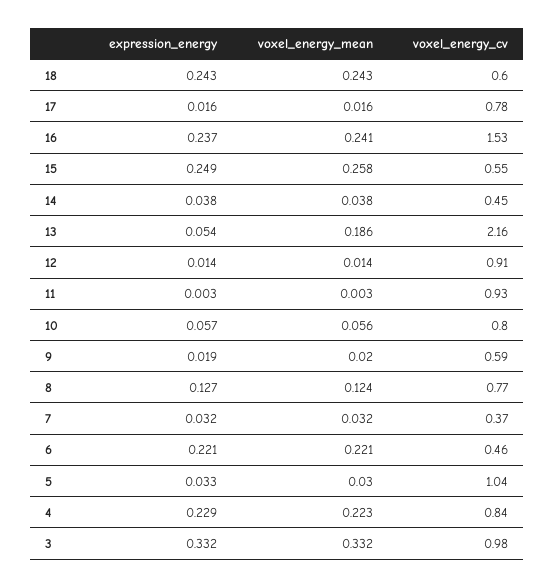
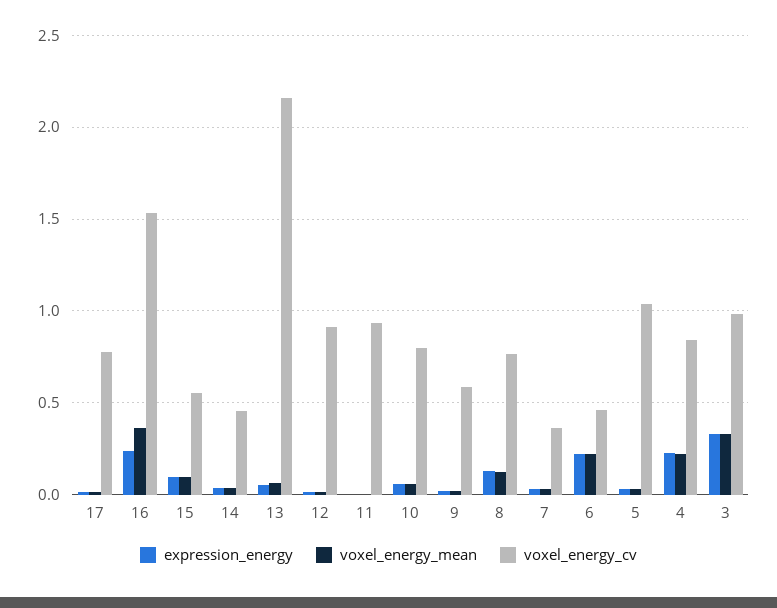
  {
    "expression_energy": {
-     "18": 0.243,
      "17": 0.016,
      "16": 0.237,
-     "15": 0.249,
+     "15": 0.1,
      "14": 0.038,
      "13": 0.054,
      "12": 0.014,
      "11": 0.003,
      "10": 0.057,
      "9": 0.019,
      "8": 0.127,
      "7": 0.032,
      "6": 0.221,
      "5": 0.033,
      "4": 0.229,
      "3": 0.332
    },
    "voxel_energy_mean": {
-     "18": 0.243,
      "17": 0.016,
-     "16": 0.241,
+     "16": 0.35,
-     "15": 0.258,
+     "15": 0.1,
      "14": 0.038,
-     "13": 0.186,
+     "13": 0.05,
      "12": 0.014,
      "11": 0.003,
      "10": 0.056,
      "9": 0.02,
      "8": 0.124,
      "7": 0.032,
      "6": 0.221,
      "5": 0.03,
      "4": 0.223,
      "3": 0.332
    },
    "voxel_energy_cv": {
-     "18": 0.6,
      "17": 0.78,
      "16": 1.53,
      "15": 0.55,
      "14": 0.45,
      "13": 2.16,
      "12": 0.91,
      "11": 0.93,
      "10": 0.8,
      "9": 0.59,
      "8": 0.77,
      "7": 0.37,
      "6": 0.46,
      "5": 1.04,
      "4": 0.84,
      "3": 0.98
    }
  }

